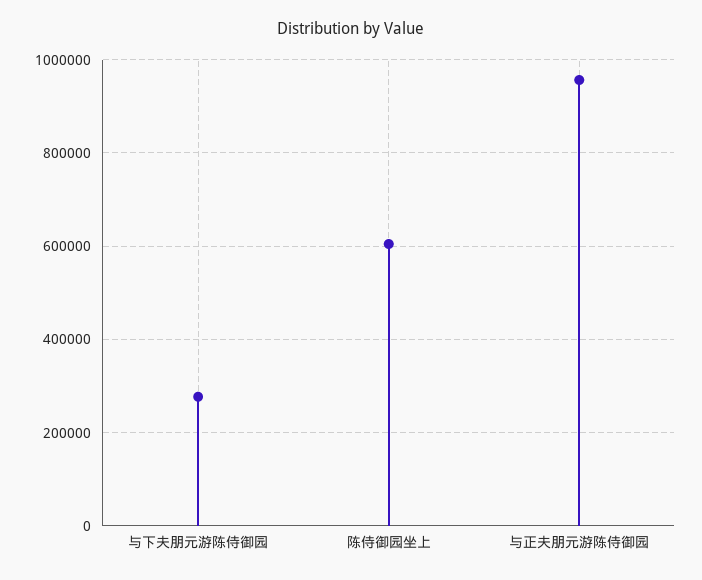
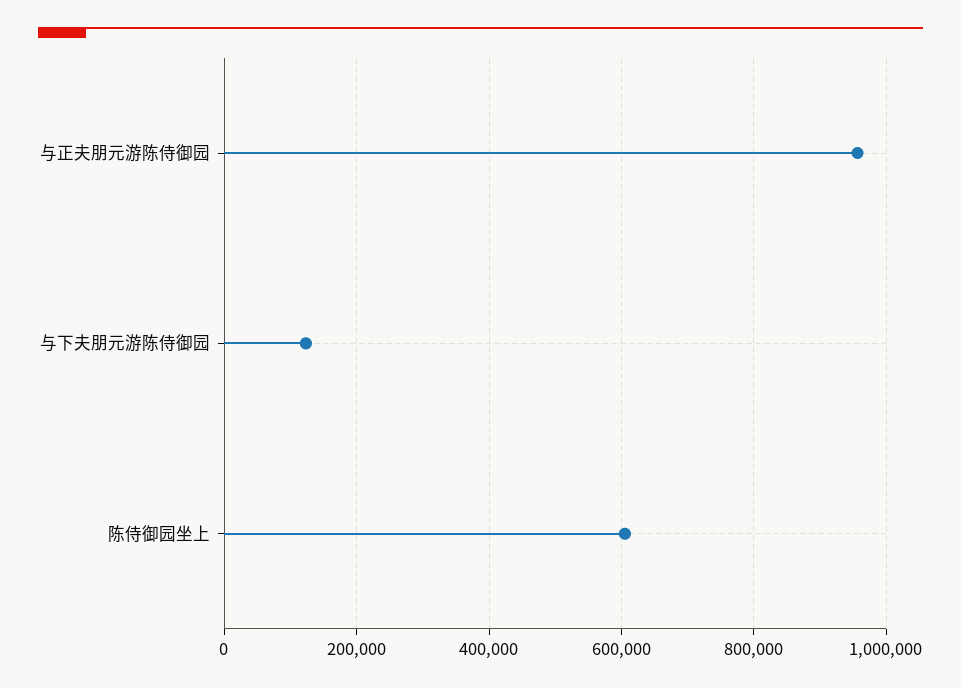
  {
-   "与下夫朋元游陈侍御园": 280000,
+   "与下夫朋元游陈侍御园": 120000,
    "陈侍御园坐上": 600000,
    "与正夫朋元游陈侍御园": 960000
  }

